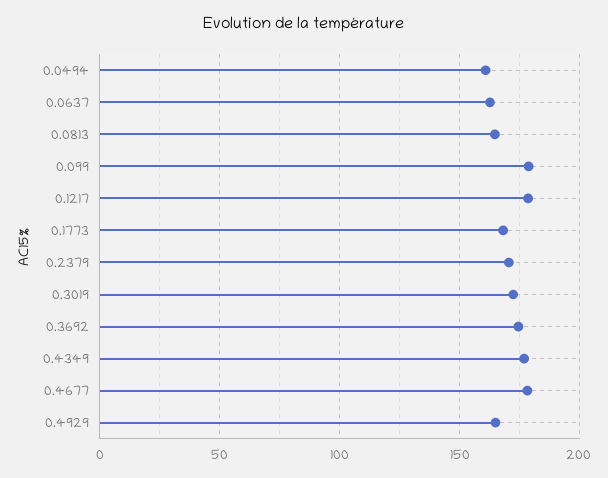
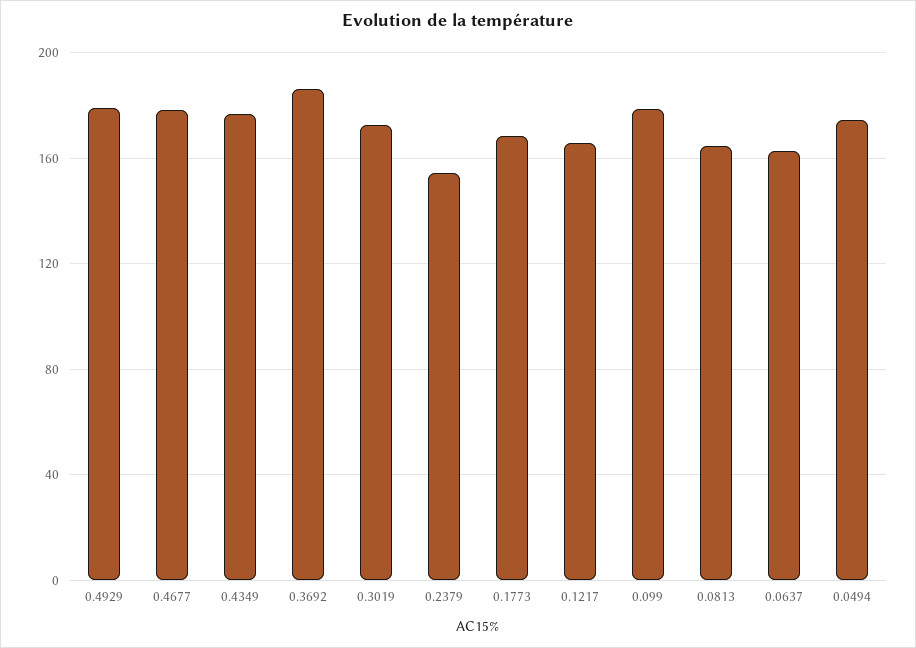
  {
-   "0.0494": 160,
+   "0.0494": 175,
    "0.0637": 165,
    "0.0813": 165,
    "0.099": 180,
-   "0.1217": 180,
+   "0.1217": 165,
    "0.1773": 170,
-   "0.2379": 170,
+   "0.2379": 155,
    "0.3019": 170,
-   "0.3692": 175,
+   "0.3692": 185,
    "0.4349": 175,
    "0.4677": 180,
-   "0.4929": 165
+   "0.4929": 180
  }

